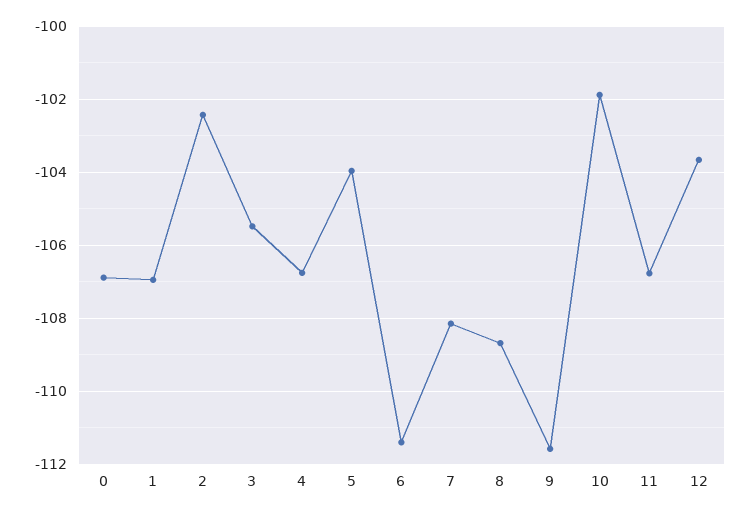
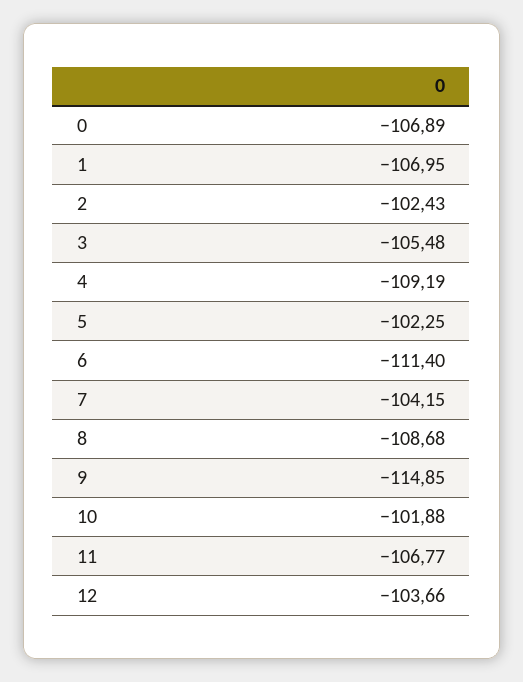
  {
    "0": -106.89,
    "1": -106.95,
    "2": -102.43,
    "3": -105.48,
-   "4": -106.8,
+   "4": -109.19,
-   "5": -104,
+   "5": -102.25,
    "6": -111.4,
-   "7": -108.2,
+   "7": -104.15,
    "8": -108.68,
-   "9": -111.6,
+   "9": -114.85,
    "10": -101.88,
    "11": -106.77,
    "12": -103.66
  }

